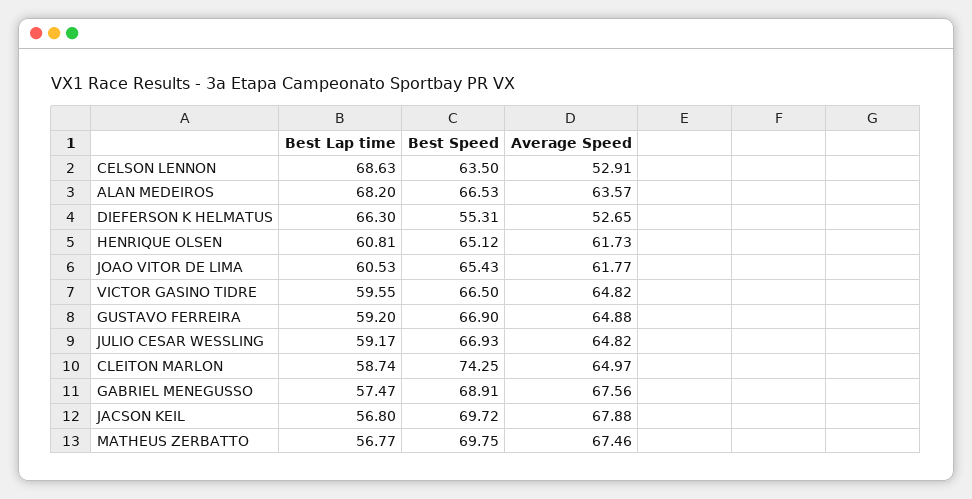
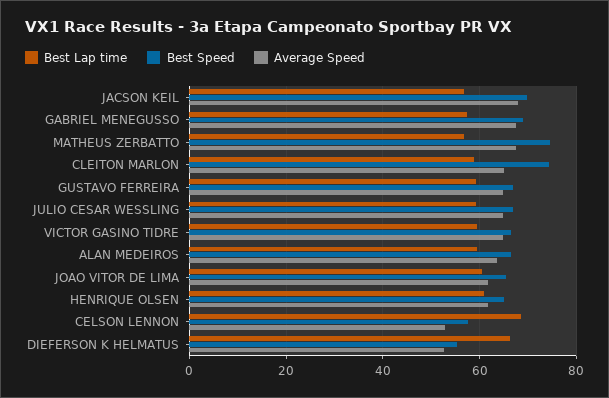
  {
    "Best Lap time": {
      "CELSON LENNON": 68.63,
-     "ALAN MEDEIROS": 68.2,
+     "ALAN MEDEIROS": 60,
      "DIEFERSON K HELMATUS": 66.3,
      "HENRIQUE OLSEN": 60.81,
      "JOAO VITOR DE LIMA": 60.53,
      "VICTOR GASINO TIDRE": 59.55,
      "GUSTAVO FERREIRA": 59.2,
      "JULIO CESAR WESSLING": 59.17,
      "CLEITON MARLON": 58.74,
      "GABRIEL MENEGUSSO": 57.47,
      "JACSON KEIL": 56.8,
      "MATHEUS ZERBATTO": 56.77
    },
    "Best Speed": {
-     "CELSON LENNON": 63.5,
+     "CELSON LENNON": 58,
      "ALAN MEDEIROS": 66.53,
      "DIEFERSON K HELMATUS": 55.31,
      "HENRIQUE OLSEN": 65.12,
      "JOAO VITOR DE LIMA": 65.43,
      "VICTOR GASINO TIDRE": 66.5,
      "GUSTAVO FERREIRA": 66.9,
      "JULIO CESAR WESSLING": 66.93,
      "CLEITON MARLON": 74.25,
      "GABRIEL MENEGUSSO": 68.91,
      "JACSON KEIL": 69.72,
-     "MATHEUS ZERBATTO": 69.75
+     "MATHEUS ZERBATTO": 74
    },
    "Average Speed": {
      "CELSON LENNON": 52.91,
      "ALAN MEDEIROS": 63.57,
      "DIEFERSON K HELMATUS": 52.65,
      "HENRIQUE OLSEN": 61.73,
      "JOAO VITOR DE LIMA": 61.77,
      "VICTOR GASINO TIDRE": 64.82,
      "GUSTAVO FERREIRA": 64.88,
      "JULIO CESAR WESSLING": 64.82,
      "CLEITON MARLON": 64.97,
      "GABRIEL MENEGUSSO": 67.56,
      "JACSON KEIL": 67.88,
      "MATHEUS ZERBATTO": 67.46
    }
  }

